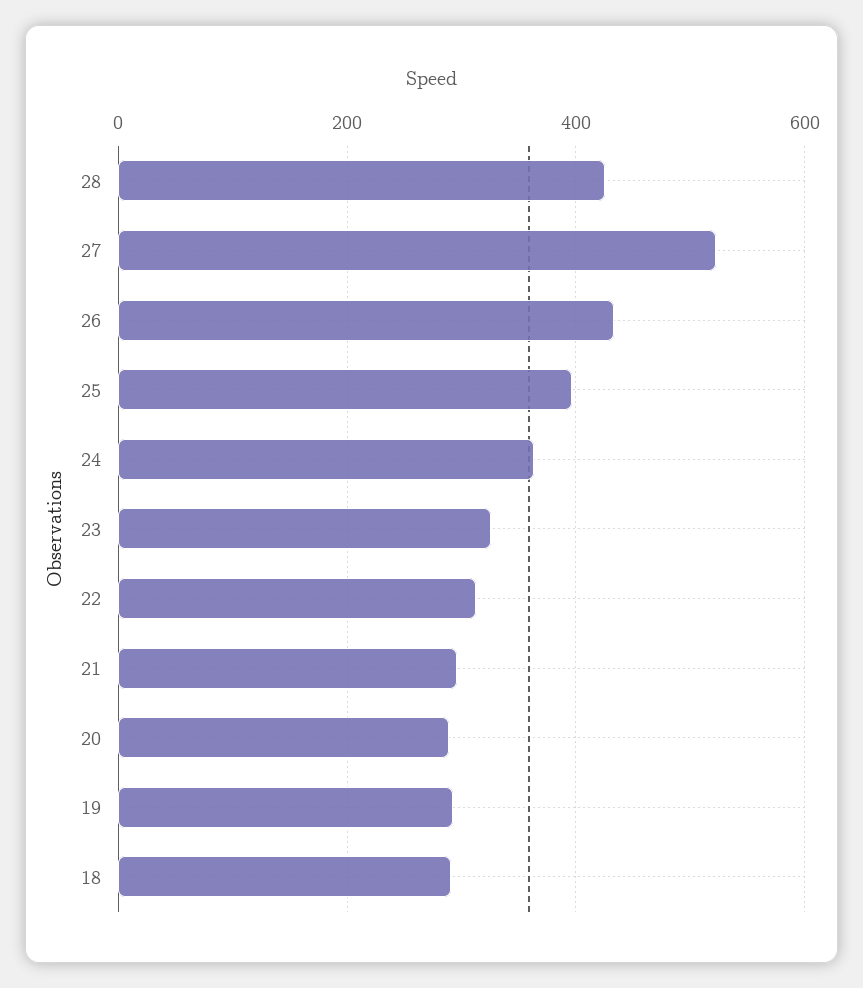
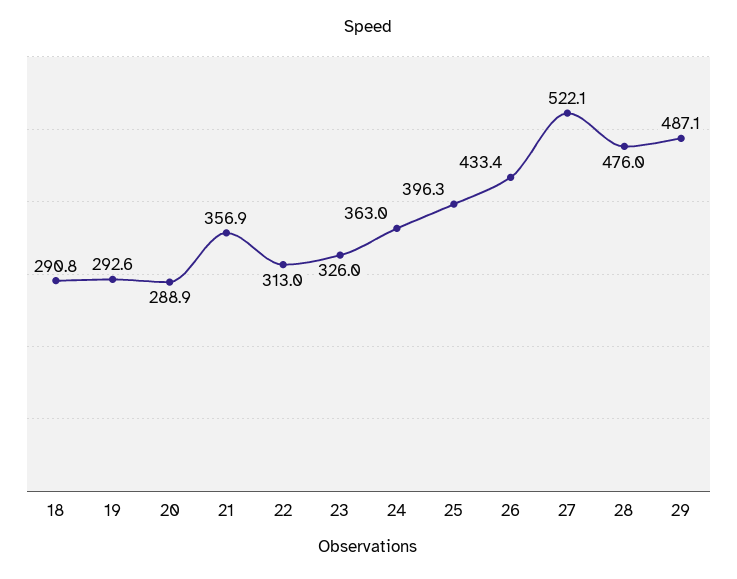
  {
-   "28": 420,
+   "28": 476,
    "27": 522.1,
    "26": 433.4,
    "25": 396.3,
    "24": 363,
    "23": 326,
    "22": 313,
-   "21": 300,
+   "21": 356.9,
    "20": 288.9,
    "19": 292.6,
-   "18": 290.8
+   "18": 290.8,
+   "29": 487.1
  }

